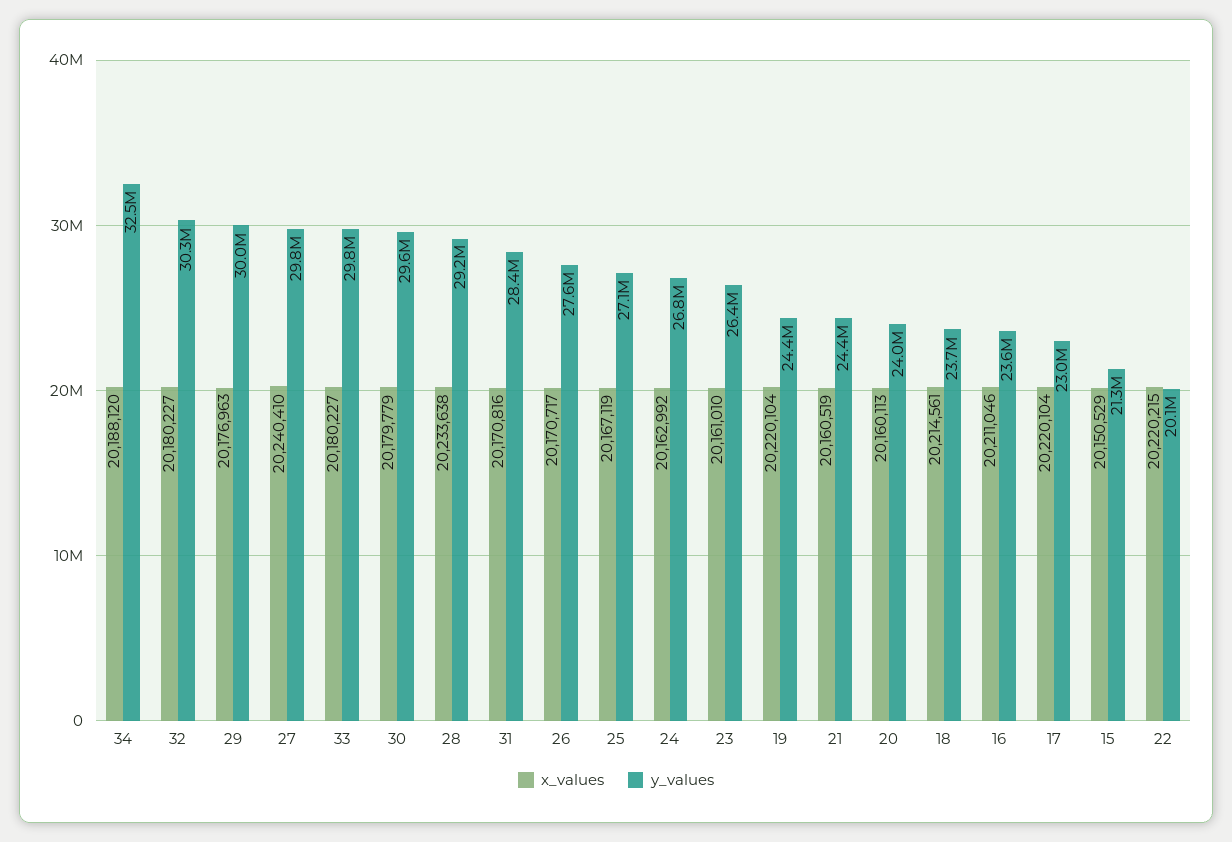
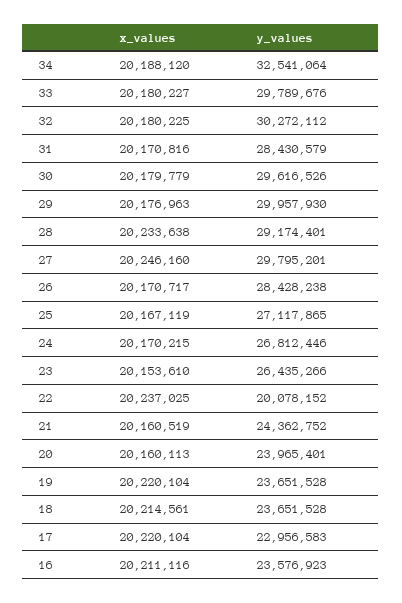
  {
    "x_values": {
      "34": 20188120,
-     "32": 20180227,
+     "32": 20180225,
      "29": 20176963,
-     "27": 20240410,
+     "27": 20246160,
      "33": 20180227,
      "30": 20179779,
      "28": 20233638,
      "31": 20170816,
      "26": 20170717,
      "25": 20167119,
-     "24": 20162992,
+     "24": 20170215,
-     "23": 20161010,
+     "23": 20153610,
      "19": 20220104,
      "21": 20160519,
      "20": 20160113,
      "18": 20214561,
-     "16": 20211046,
+     "16": 20211116,
      "17": 20220104,
-     "15": 20150529,
-     "22": 20220215
+     "22": 20237025
    },
    "y_values": {
      "34": 32541064,
      "32": 30272112,
      "29": 29957930,
      "27": 29795201,
      "33": 29789676,
      "30": 29616526,
      "28": 29174401,
      "31": 28430579,
-     "26": 27600000,
+     "26": 28428238,
      "25": 27117865,
      "24": 26812446,
      "23": 26435266,
-     "19": 24400000,
+     "19": 23651528,
      "21": 24362752,
      "20": 23965401,
      "18": 23651528,
      "16": 23576923,
      "17": 22956583,
-     "15": 21300000,
      "22": 20078152
    }
  }

